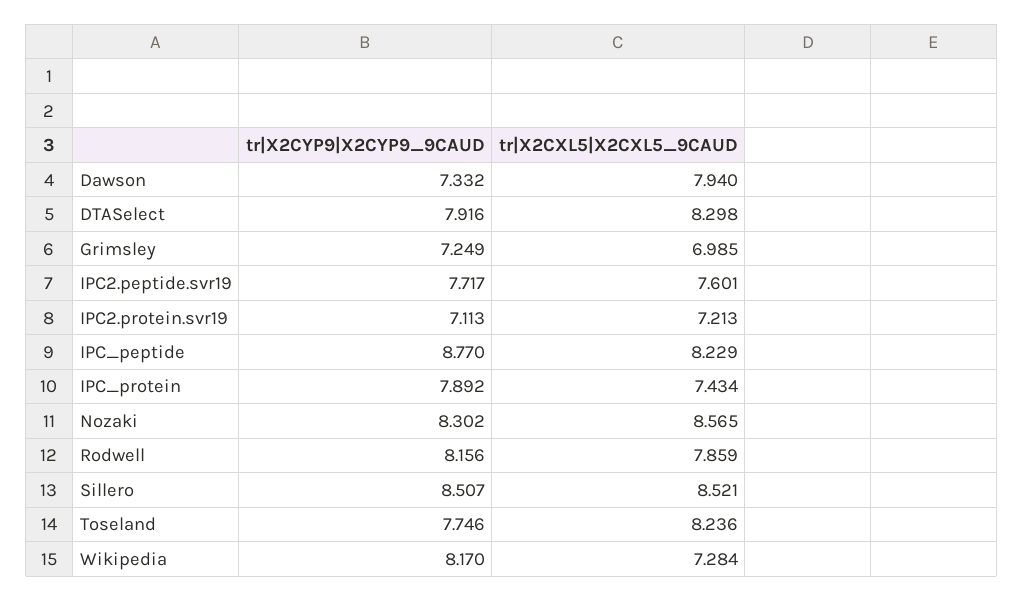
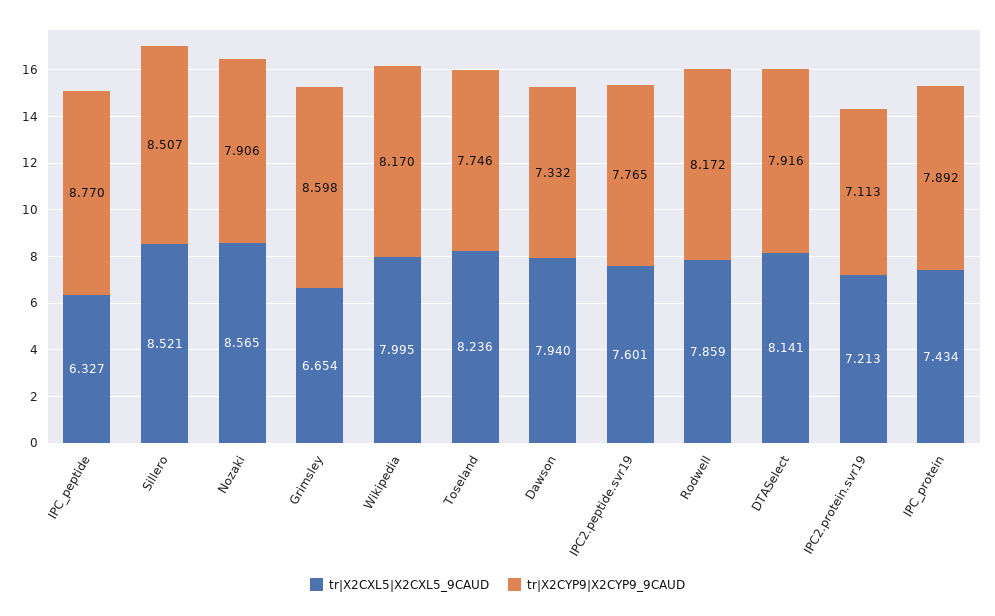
  {
    "tr|X2CYP9|X2CYP9_9CAUD": {
      "Dawson": 7.332,
      "DTASelect": 7.916,
-     "Grimsley": 7.249,
+     "Grimsley": 8.598,
-     "IPC2.peptide.svr19": 7.717,
+     "IPC2.peptide.svr19": 7.765,
      "IPC2.protein.svr19": 7.113,
      "IPC_peptide": 8.77,
      "IPC_protein": 7.892,
-     "Nozaki": 8.302,
+     "Nozaki": 7.906,
-     "Rodwell": 8.156,
+     "Rodwell": 8.172,
      "Sillero": 8.507,
      "Toseland": 7.746,
      "Wikipedia": 8.17
    },
    "tr|X2CXL5|X2CXL5_9CAUD": {
      "Dawson": 7.94,
-     "DTASelect": 8.298,
+     "DTASelect": 8.141,
-     "Grimsley": 6.985,
+     "Grimsley": 6.654,
      "IPC2.peptide.svr19": 7.601,
      "IPC2.protein.svr19": 7.213,
-     "IPC_peptide": 8.229,
+     "IPC_peptide": 6.327,
      "IPC_protein": 7.434,
      "Nozaki": 8.565,
      "Rodwell": 7.859,
      "Sillero": 8.521,
      "Toseland": 8.236,
-     "Wikipedia": 7.284
+     "Wikipedia": 7.995
    }
  }

